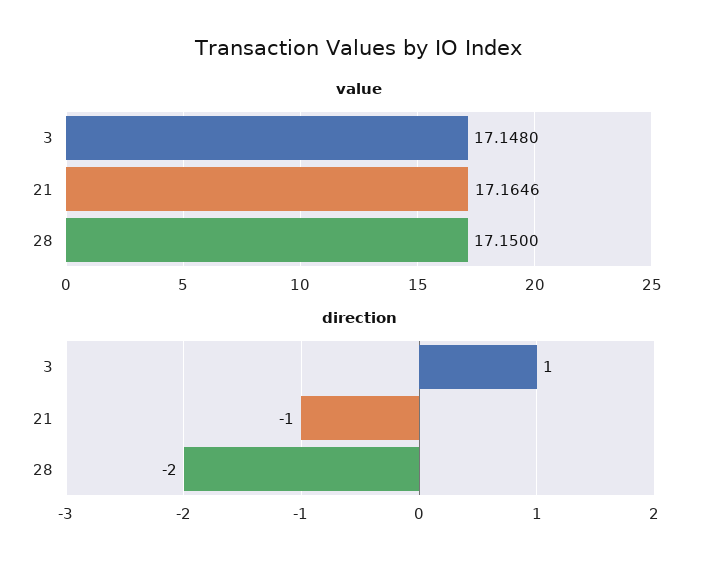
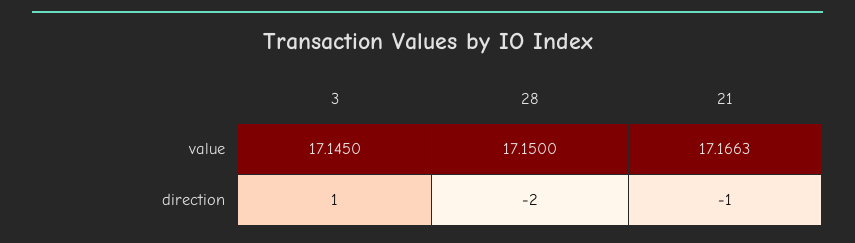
  {
    "value": {
-     "3": 17.148,
+     "3": 17.145,
-     "21": 17.1646,
+     "21": 17.1663,
      "28": 17.15
    },
    "direction": {
      "3": 1,
      "21": -1,
      "28": -2
    }
  }

